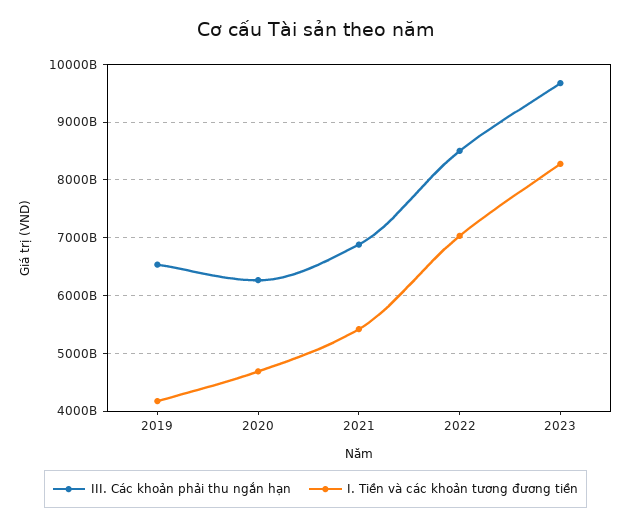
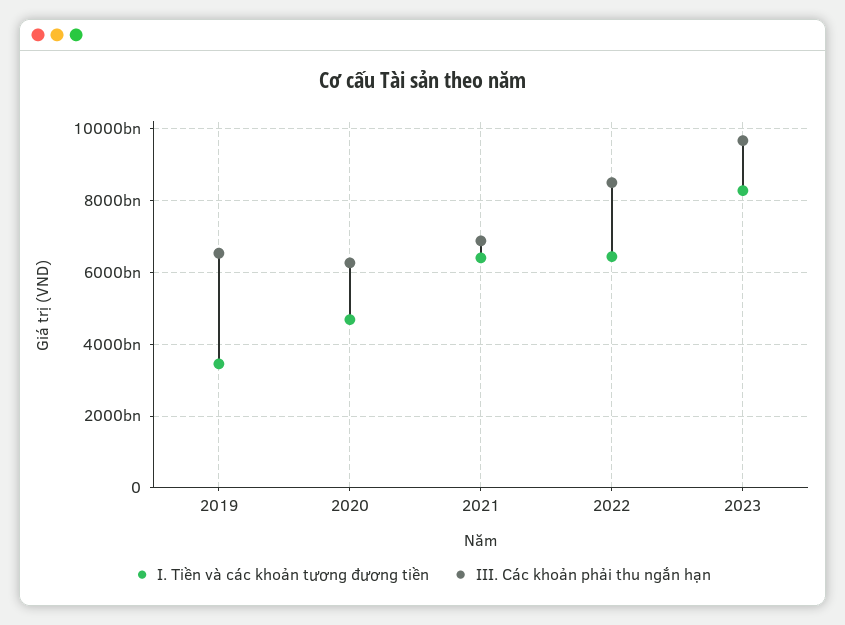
  {
    "III. Các khoản phải thu ngắn hạn": {
      "2019": 6600000000000,
      "2020": 6200000000000,
      "2021": 6800000000000,
      "2022": 8600000000000,
      "2023": 9600000000000
    },
    "I. Tiền và các khoản tương đương tiền": {
-     "2019": 4200000000000,
+     "2019": 3400000000000,
      "2020": 4600000000000,
-     "2021": 5400000000000,
+     "2021": 6400000000000,
-     "2022": 7000000000000,
+     "2022": 6400000000000,
      "2023": 8200000000000
    }
  }

